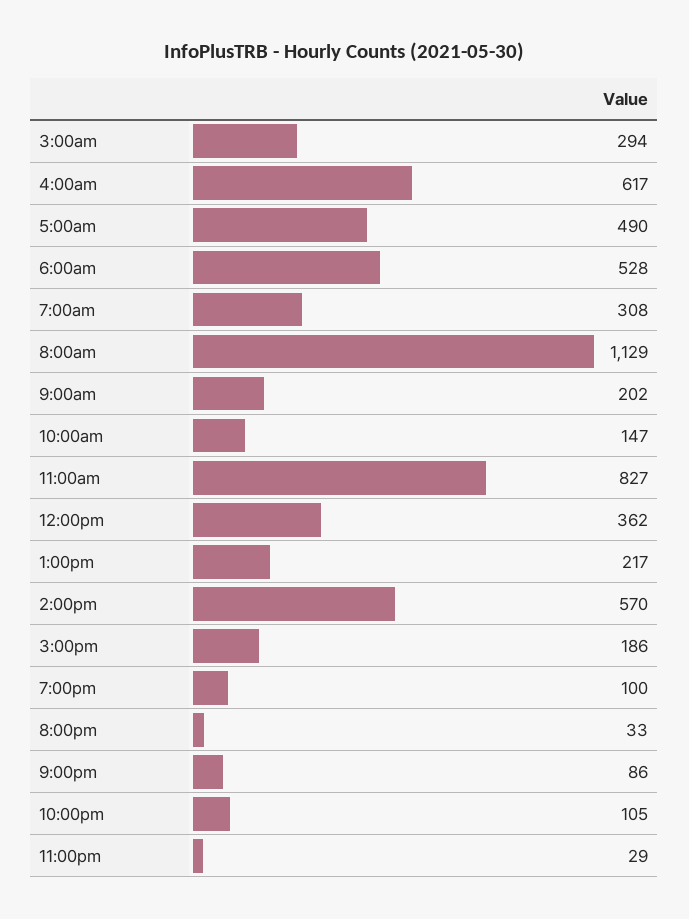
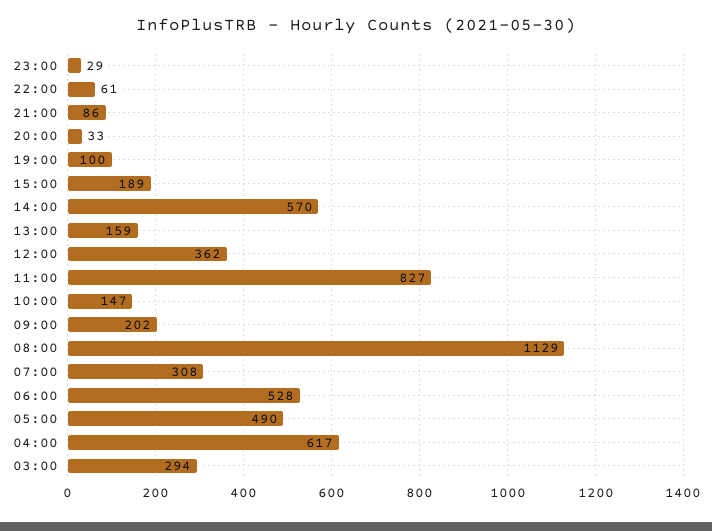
  {
    "3:00am": 294,
    "4:00am": 617,
    "5:00am": 490,
    "6:00am": 528,
    "7:00am": 308,
    "8:00am": 1129,
    "9:00am": 202,
    "10:00am": 147,
    "11:00am": 827,
    "12:00pm": 362,
-   "1:00pm": 217,
+   "1:00pm": 159,
    "2:00pm": 570,
-   "3:00pm": 186,
+   "3:00pm": 189,
    "7:00pm": 100,
    "8:00pm": 33,
    "9:00pm": 86,
-   "10:00pm": 105,
+   "10:00pm": 61,
    "11:00pm": 29
  }

